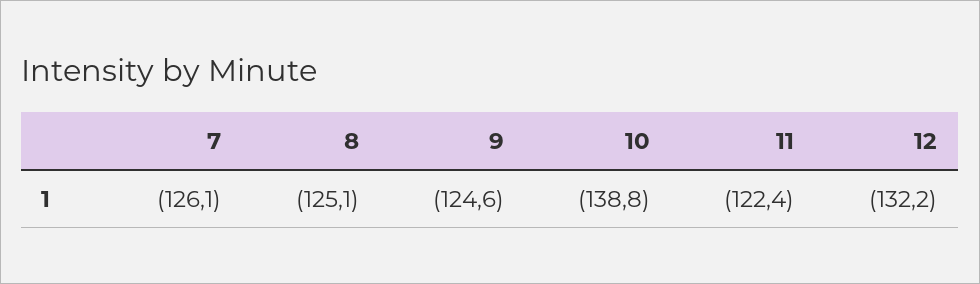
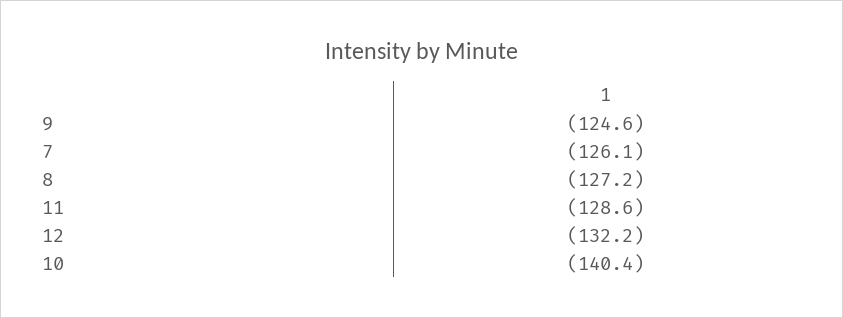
  {
    "7": -126.1,
-   "8": -125.1,
+   "8": -127.2,
    "9": -124.6,
-   "10": -138.8,
+   "10": -140.4,
-   "11": -122.4,
+   "11": -128.6,
    "12": -132.2
  }

